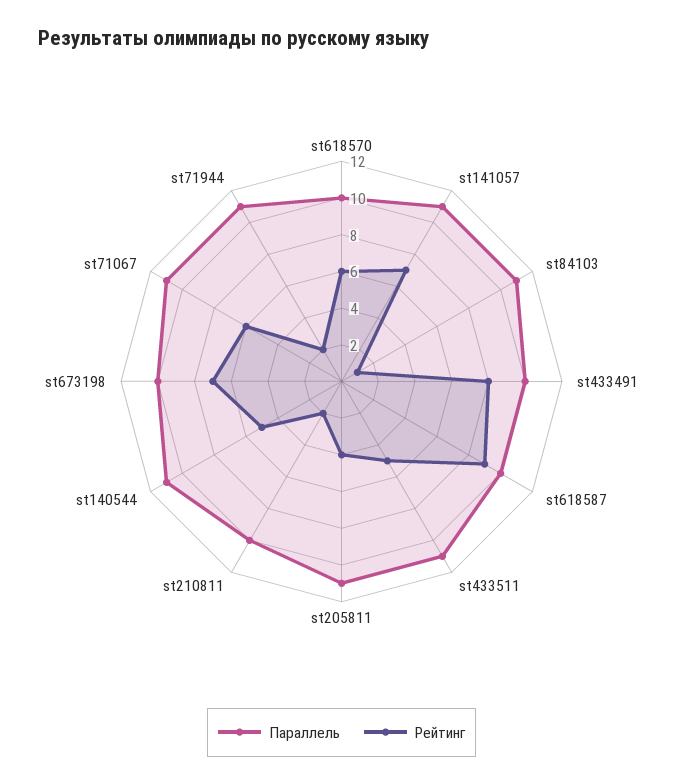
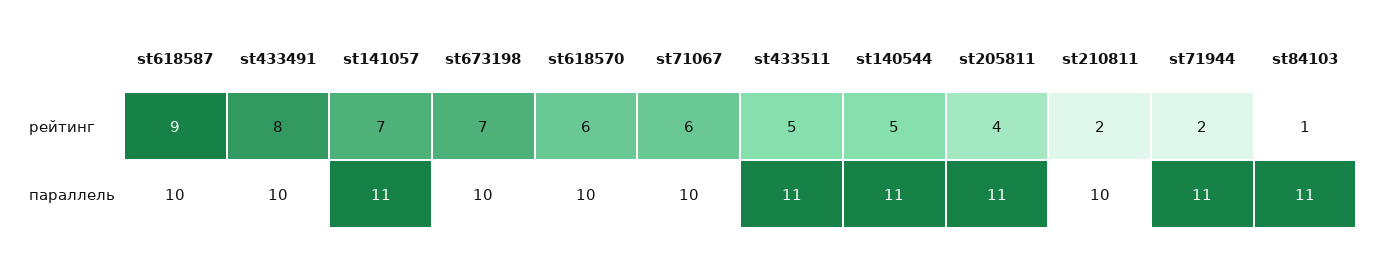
  {
    "Параллель": {
      "st618570": 10,
      "st141057": 11,
      "st84103": 11,
      "st433491": 10,
      "st618587": 10,
      "st433511": 11,
      "st205811": 11,
      "st210811": 10,
      "st140544": 11,
      "st673198": 10,
-     "st71067": 11,
+     "st71067": 10,
      "st71944": 11
    },
    "Рейтинг": {
      "st618570": 6,
      "st141057": 7,
      "st84103": 1,
      "st433491": 8,
      "st618587": 9,
      "st433511": 5,
      "st205811": 4,
      "st210811": 2,
      "st140544": 5,
      "st673198": 7,
      "st71067": 6,
      "st71944": 2
    }
  }

